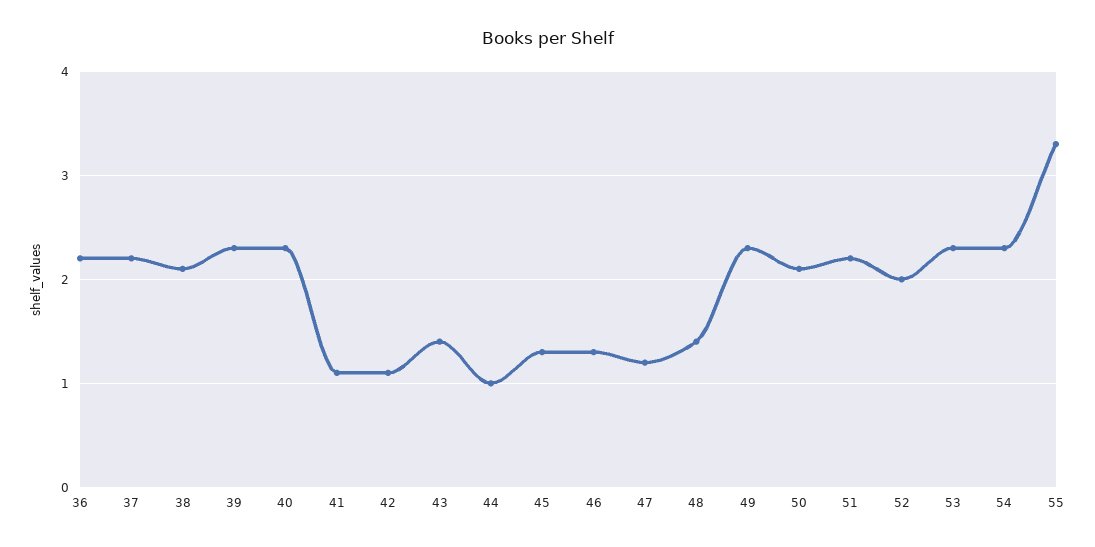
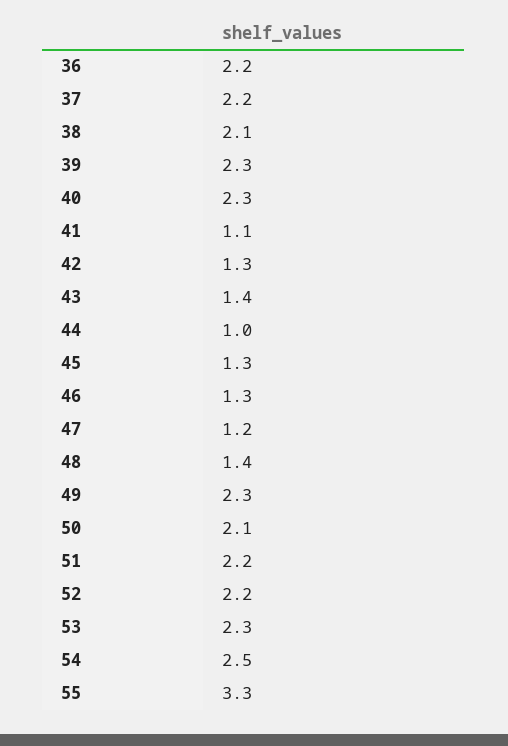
  {
    "36": 2.2,
    "37": 2.2,
    "38": 2.1,
    "39": 2.3,
    "40": 2.3,
    "41": 1.1,
-   "42": 1.1,
+   "42": 1.3,
    "43": 1.4,
    "44": 1,
    "45": 1.3,
    "46": 1.3,
    "47": 1.2,
    "48": 1.4,
    "49": 2.3,
    "50": 2.1,
    "51": 2.2,
-   "52": 2,
+   "52": 2.2,
    "53": 2.3,
-   "54": 2.3,
+   "54": 2.5,
    "55": 3.3
  }

